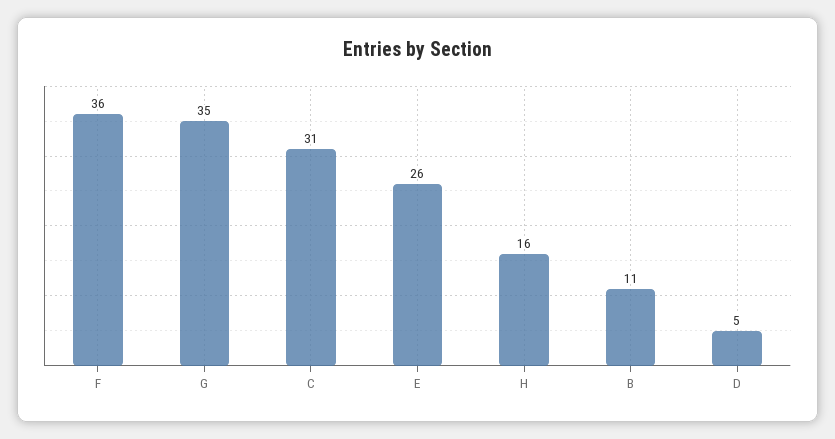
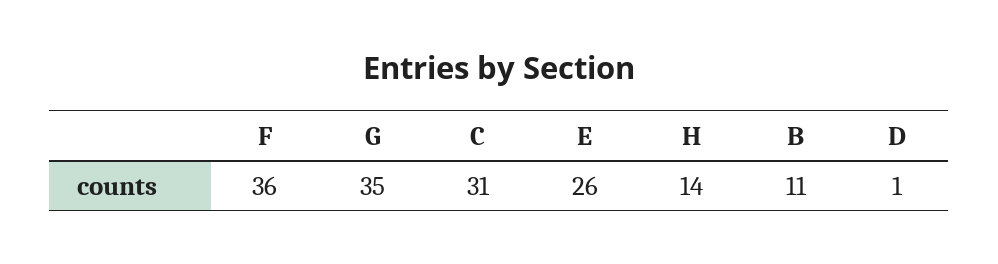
  {
    "F": 36,
    "G": 35,
    "C": 31,
    "E": 26,
-   "H": 16,
+   "H": 14,
    "B": 11,
-   "D": 5
+   "D": 1
  }

